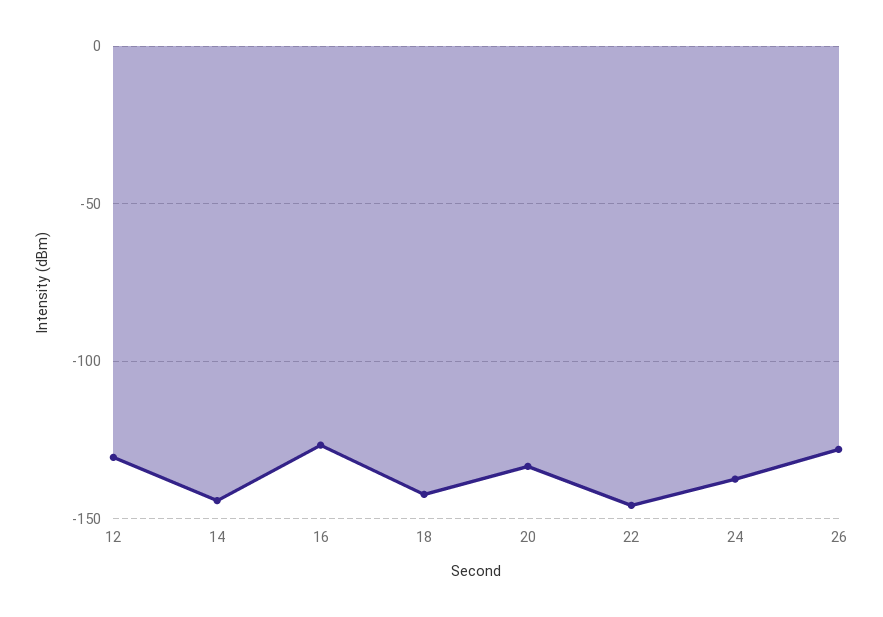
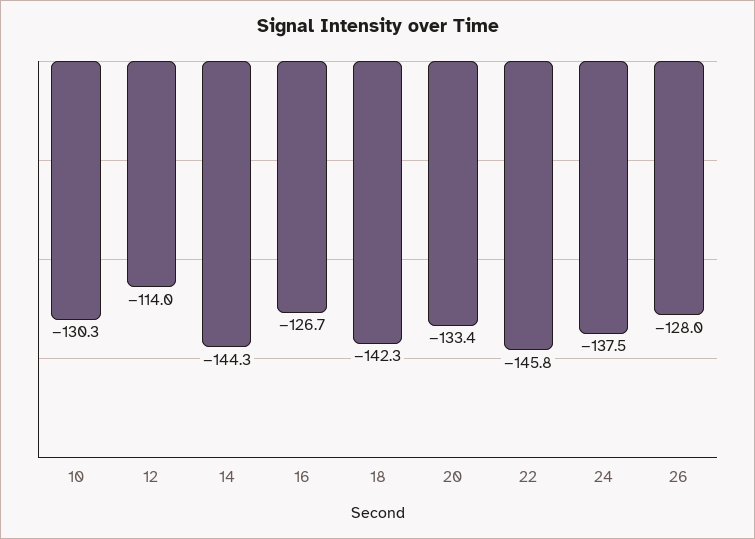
  {
-   "12": -130,
+   "12": -114,
    "14": -144.3,
    "16": -126.7,
    "18": -142.3,
    "20": -133.4,
    "22": -145.8,
    "24": -137.5,
-   "26": -128
+   "26": -128,
+   "10": -130.3
  }

